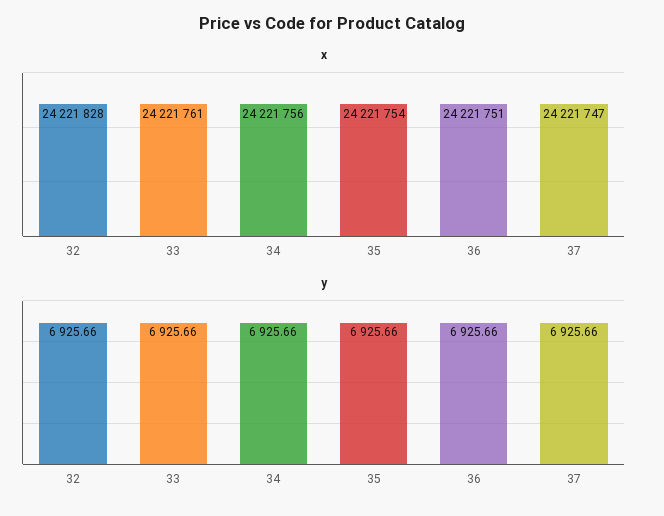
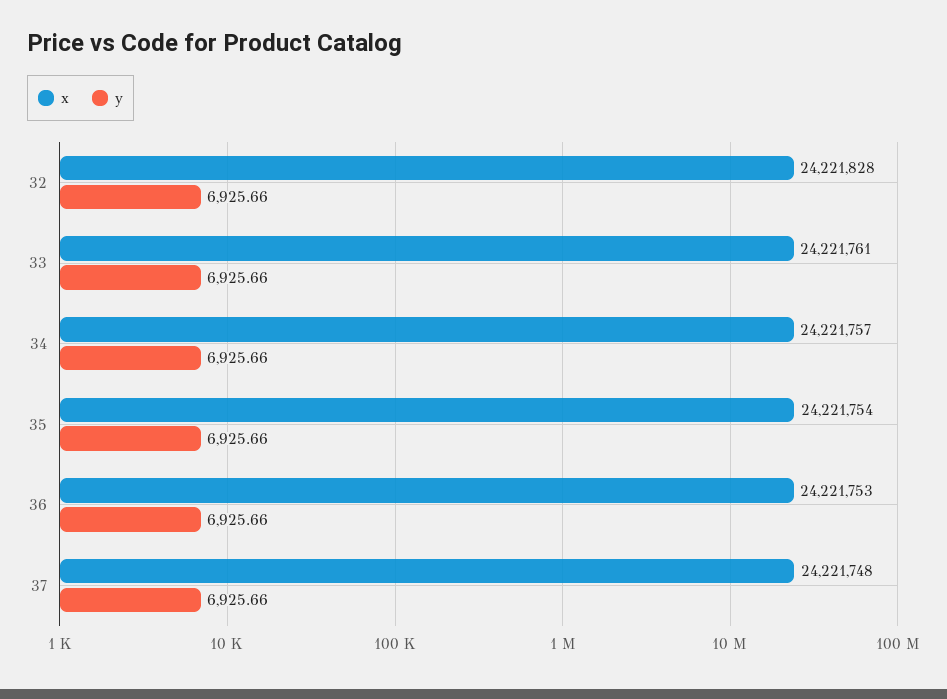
  {
    "x": {
      "32": 24221828,
      "33": 24221761,
-     "34": 24221756,
+     "34": 24221757,
      "35": 24221754,
-     "36": 24221751,
+     "36": 24221753,
-     "37": 24221747
+     "37": 24221748
    },
    "y": {
      "32": 6925.66,
      "33": 6925.66,
      "34": 6925.66,
      "35": 6925.66,
      "36": 6925.66,
      "37": 6925.66
    }
  }

